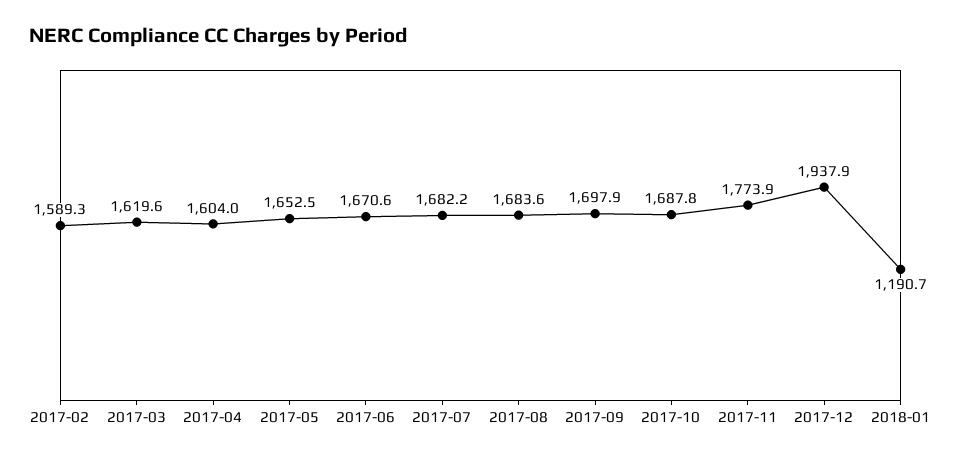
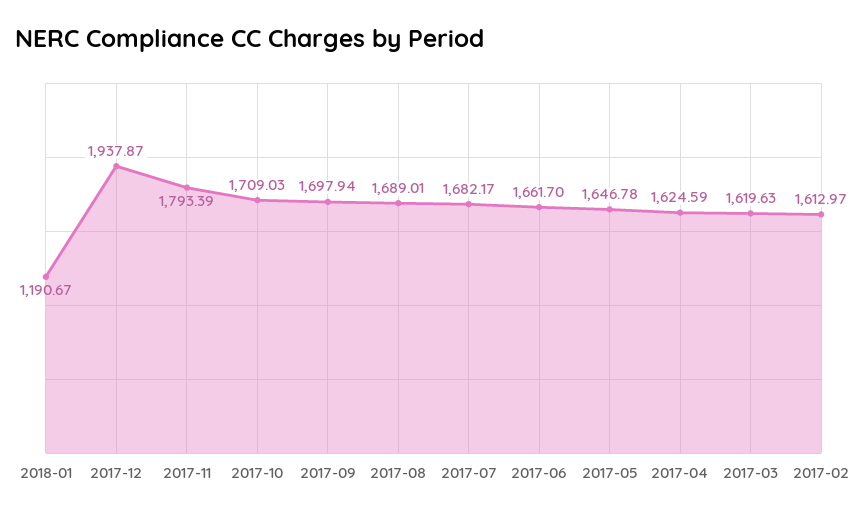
  {
-   "2017-02": 1589.3,
+   "2017-02": 1612.97,
    "2017-03": 1619.63,
-   "2017-04": 1604,
+   "2017-04": 1624.59,
-   "2017-05": 1652.5,
+   "2017-05": 1646.78,
-   "2017-06": 1670.6,
+   "2017-06": 1661.7,
    "2017-07": 1682.17,
-   "2017-08": 1683.6,
+   "2017-08": 1689.01,
    "2017-09": 1697.94,
-   "2017-10": 1687.8,
+   "2017-10": 1709.03,
-   "2017-11": 1773.9,
+   "2017-11": 1793.39,
    "2017-12": 1937.87,
    "2018-01": 1190.67
  }

